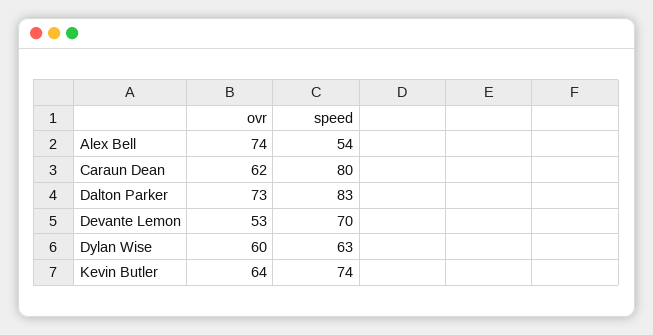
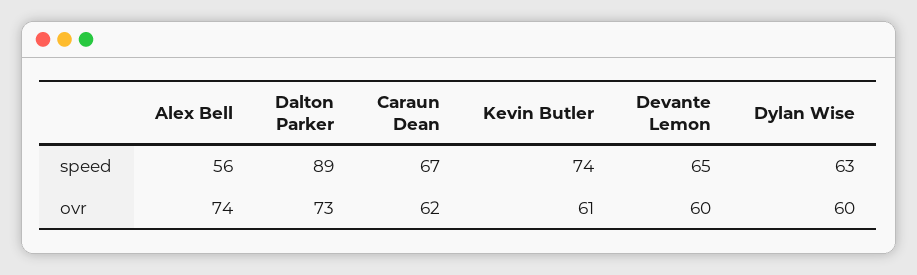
  {
    "ovr": {
      "Alex Bell": 74,
      "Caraun Dean": 62,
      "Dalton Parker": 73,
-     "Devante Lemon": 53,
+     "Devante Lemon": 60,
      "Dylan Wise": 60,
-     "Kevin Butler": 64
+     "Kevin Butler": 61
    },
    "speed": {
-     "Alex Bell": 54,
+     "Alex Bell": 56,
-     "Caraun Dean": 80,
+     "Caraun Dean": 67,
-     "Dalton Parker": 83,
+     "Dalton Parker": 89,
-     "Devante Lemon": 70,
+     "Devante Lemon": 65,
      "Dylan Wise": 63,
      "Kevin Butler": 74
    }
  }

